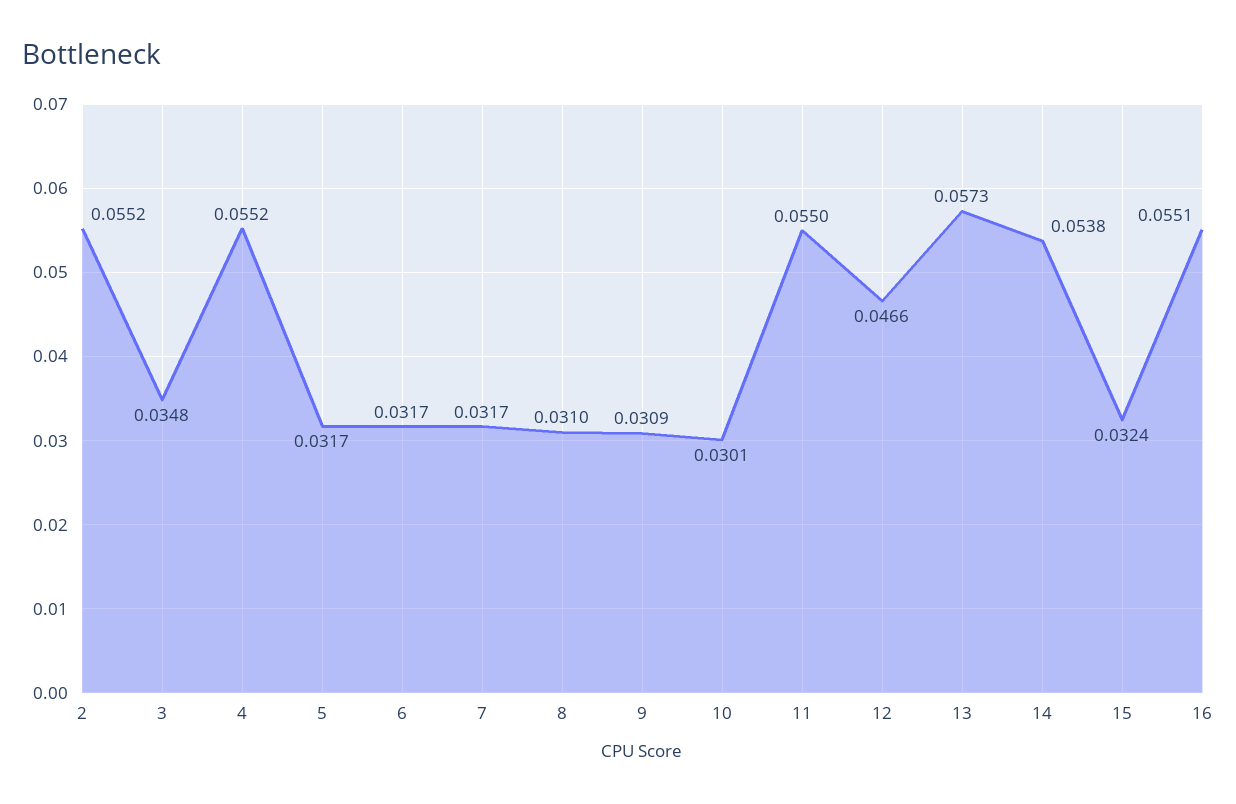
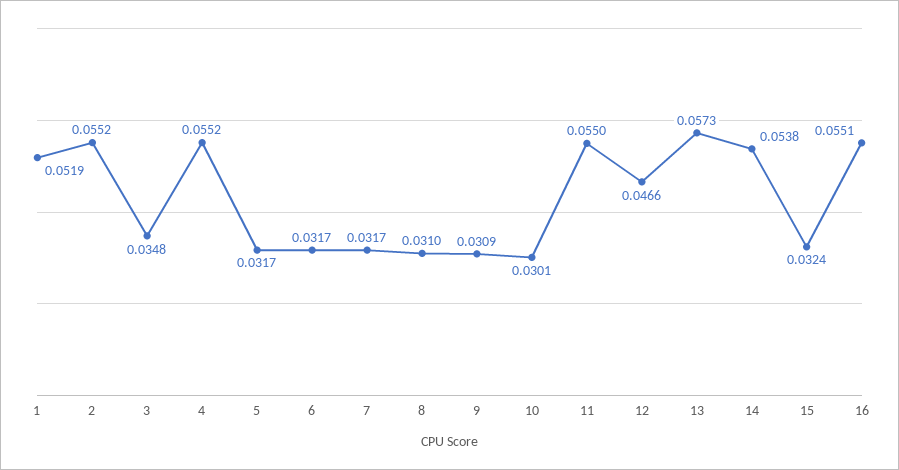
  {
    "2": 0.0552,
    "3": 0.0348,
    "4": 0.0552,
    "5": 0.0317,
    "6": 0.0317,
    "7": 0.0317,
    "8": 0.031,
    "9": 0.0309,
    "10": 0.0301,
    "11": 0.055,
    "12": 0.0466,
    "13": 0.0573,
    "14": 0.0538,
    "15": 0.0324,
-   "16": 0.0551
+   "16": 0.0551,
+   "1": 0.0519
  }

